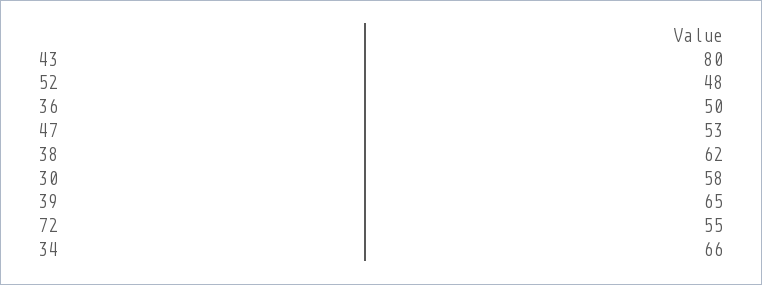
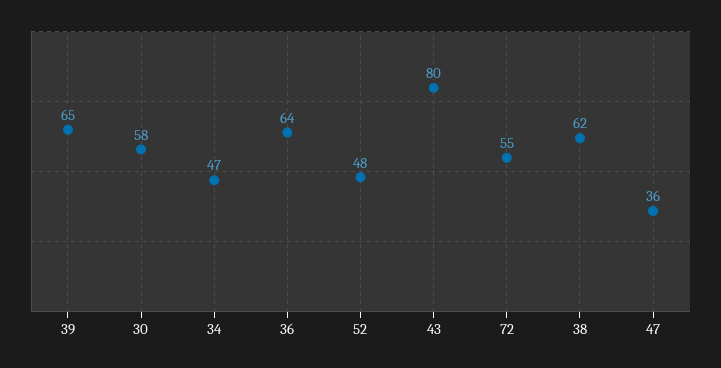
  {
    "43": 80,
    "52": 48,
-   "36": 50,
+   "36": 64,
-   "47": 53,
+   "47": 36,
    "38": 62,
    "30": 58,
    "39": 65,
    "72": 55,
-   "34": 66
+   "34": 47
  }

